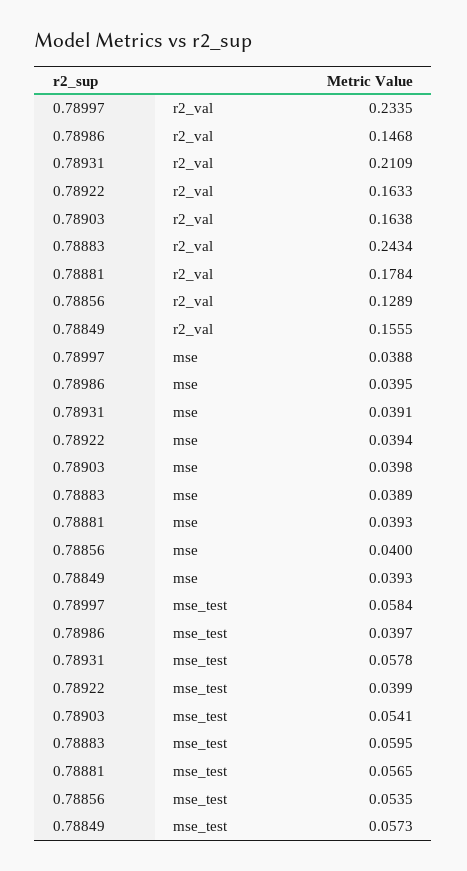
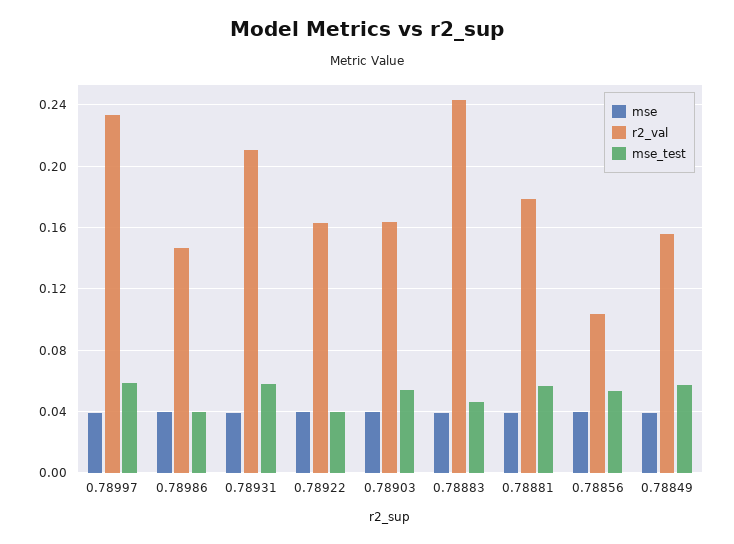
  {
    "r2_val": {
      "0.78997": 0.2335,
      "0.78986": 0.1468,
      "0.78931": 0.2109,
      "0.78922": 0.1633,
      "0.78903": 0.1638,
      "0.78883": 0.2434,
      "0.78881": 0.1784,
-     "0.78856": 0.1289,
+     "0.78856": 0.105,
      "0.78849": 0.1555
    },
    "mse": {
      "0.78997": 0.0388,
      "0.78986": 0.0395,
      "0.78931": 0.0391,
      "0.78922": 0.0394,
      "0.78903": 0.0398,
      "0.78883": 0.0389,
      "0.78881": 0.0393,
      "0.78856": 0.04,
      "0.78849": 0.0393
    },
    "mse_test": {
      "0.78997": 0.0584,
      "0.78986": 0.0397,
      "0.78931": 0.0578,
      "0.78922": 0.0399,
      "0.78903": 0.0541,
-     "0.78883": 0.0595,
+     "0.78883": 0.045,
      "0.78881": 0.0565,
      "0.78856": 0.0535,
      "0.78849": 0.0573
    }
  }

